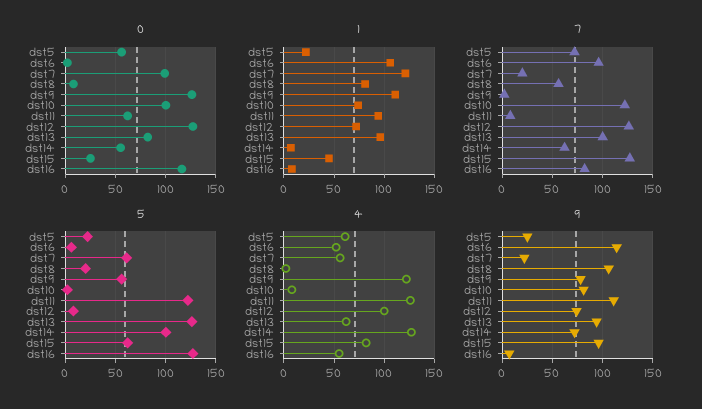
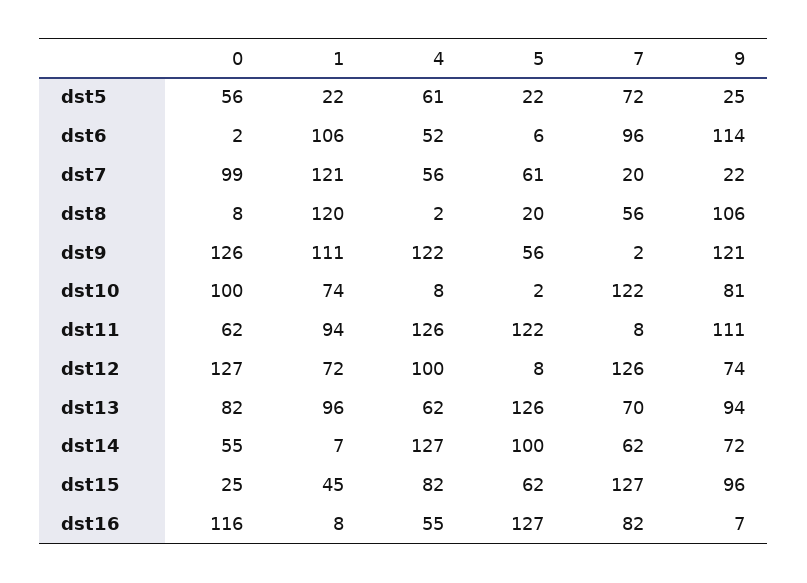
  {
    "0": {
      "dst5": 56,
      "dst6": 2,
      "dst7": 99,
      "dst8": 8,
      "dst9": 126,
      "dst10": 100,
      "dst11": 62,
      "dst12": 127,
      "dst13": 82,
      "dst14": 55,
      "dst15": 25,
      "dst16": 116
    },
    "1": {
      "dst5": 22,
      "dst6": 106,
      "dst7": 121,
-     "dst8": 80,
+     "dst8": 120,
      "dst9": 111,
      "dst10": 74,
      "dst11": 94,
      "dst12": 72,
      "dst13": 96,
      "dst14": 7,
      "dst15": 45,
      "dst16": 8
    },
    "7": {
      "dst5": 72,
      "dst6": 96,
      "dst7": 20,
      "dst8": 56,
      "dst9": 2,
      "dst10": 122,
      "dst11": 8,
      "dst12": 126,
-     "dst13": 100,
+     "dst13": 70,
      "dst14": 62,
      "dst15": 127,
      "dst16": 82
    },
    "5": {
      "dst5": 22,
      "dst6": 6,
      "dst7": 61,
      "dst8": 20,
      "dst9": 56,
      "dst10": 2,
      "dst11": 122,
      "dst12": 8,
      "dst13": 126,
      "dst14": 100,
      "dst15": 62,
      "dst16": 127
    },
    "4": {
      "dst5": 61,
      "dst6": 52,
      "dst7": 56,
      "dst8": 2,
      "dst9": 122,
      "dst10": 8,
      "dst11": 126,
      "dst12": 100,
      "dst13": 62,
      "dst14": 127,
      "dst15": 82,
      "dst16": 55
    },
    "9": {
      "dst5": 25,
      "dst6": 114,
      "dst7": 22,
      "dst8": 106,
-     "dst9": 80,
+     "dst9": 121,
      "dst10": 81,
      "dst11": 111,
      "dst12": 74,
      "dst13": 94,
      "dst14": 72,
      "dst15": 96,
      "dst16": 7
    }
  }

